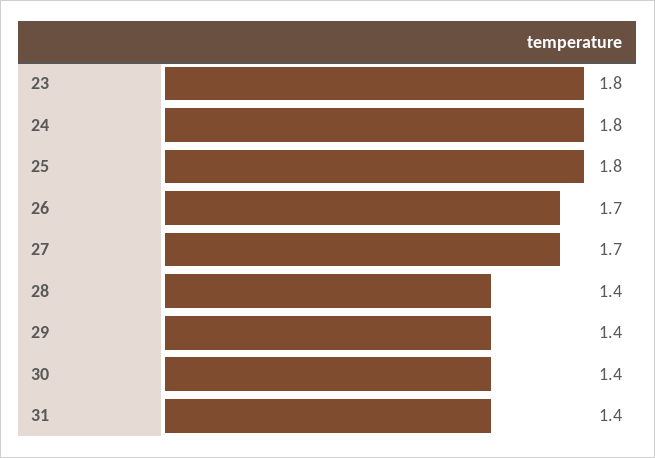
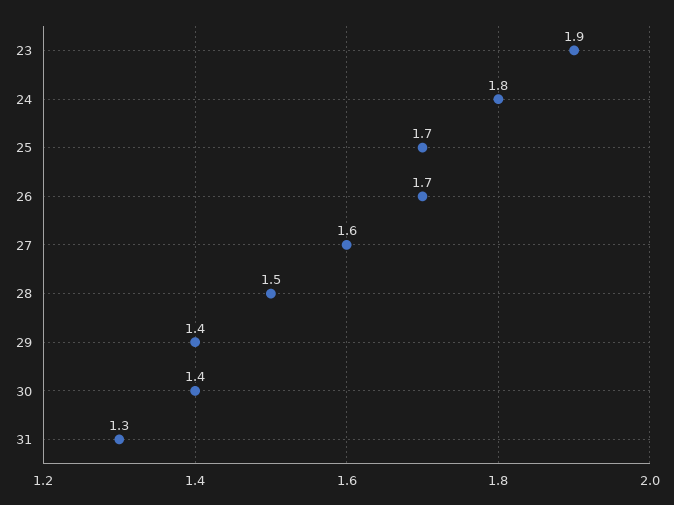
  {
-   "23": 1.8,
+   "23": 1.9,
    "24": 1.8,
-   "25": 1.8,
+   "25": 1.7,
    "26": 1.7,
-   "27": 1.7,
+   "27": 1.6,
-   "28": 1.4,
+   "28": 1.5,
    "29": 1.4,
    "30": 1.4,
-   "31": 1.4
+   "31": 1.3
  }

